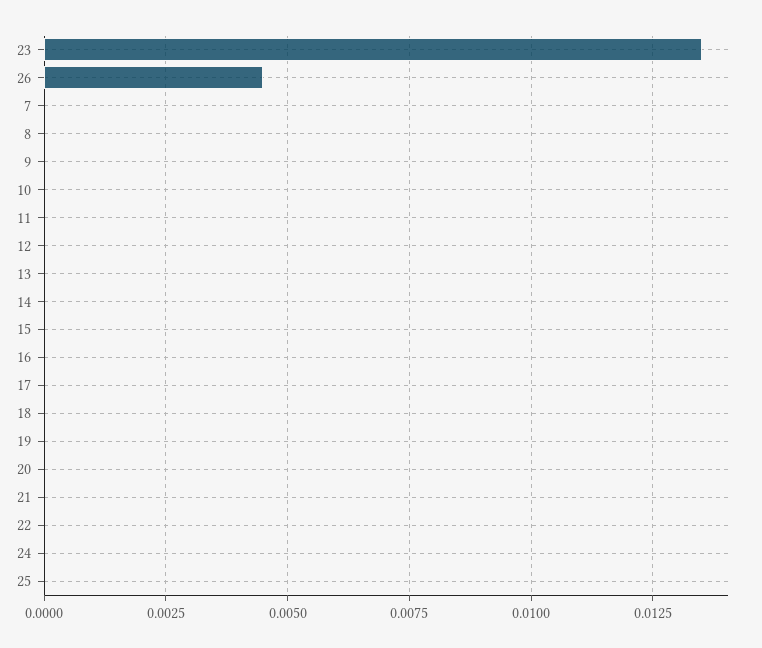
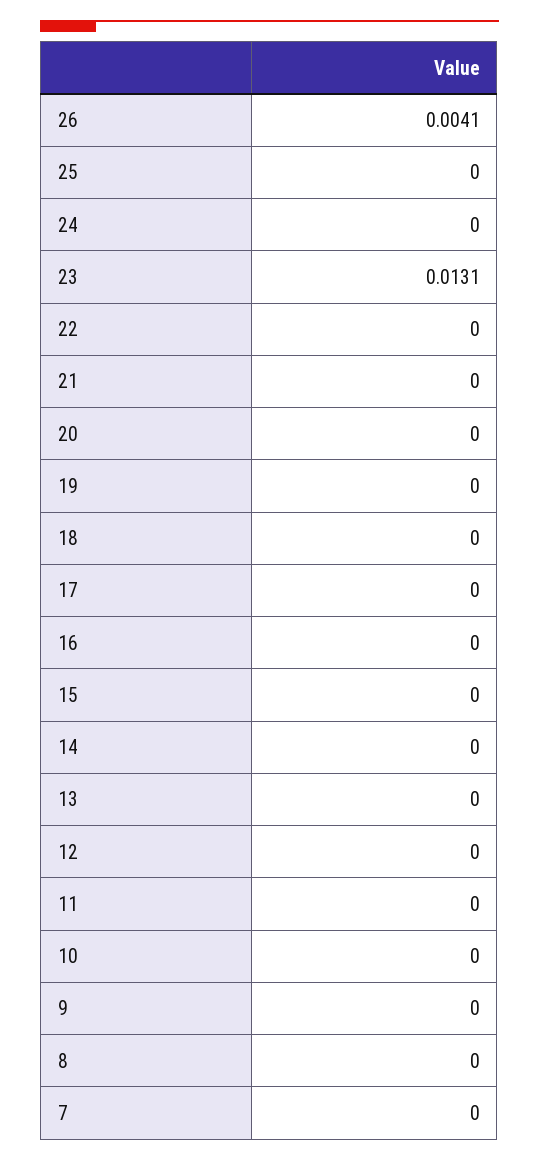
  {
-   "23": 0.0135,
+   "23": 0.0131,
-   "26": 0.0045,
+   "26": 0.0041,
    "7": 0,
    "8": 0,
    "9": 0,
    "10": 0,
    "11": 0,
    "12": 0,
    "13": 0,
    "14": 0,
    "15": 0,
    "16": 0,
    "17": 0,
    "18": 0,
    "19": 0,
    "20": 0,
    "21": 0,
    "22": 0,
    "24": 0,
    "25": 0
  }

